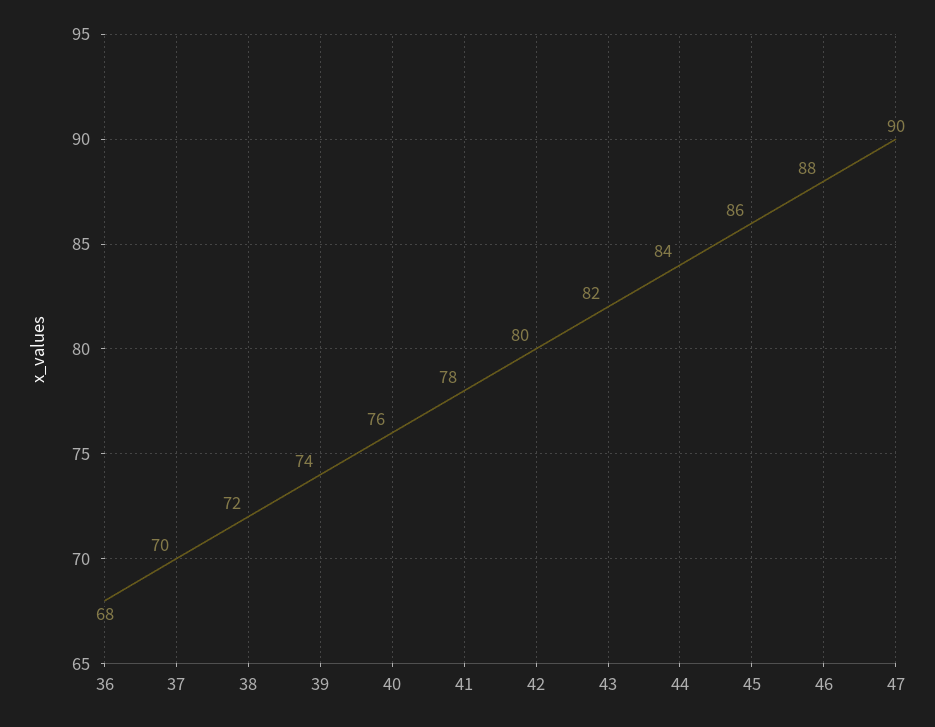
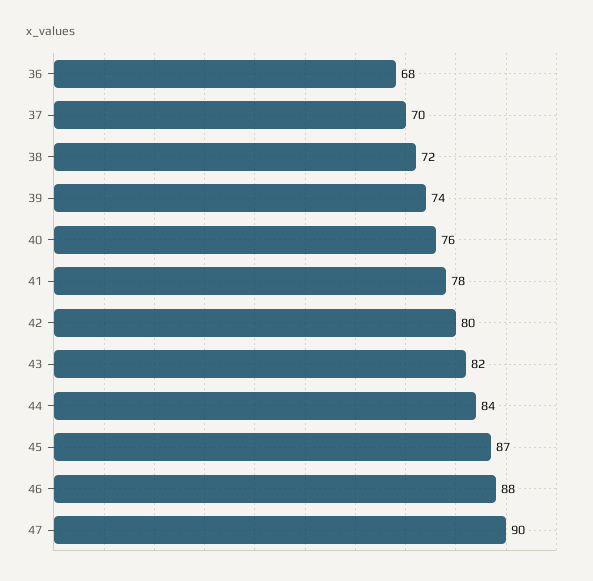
  {
    "36": 68,
    "37": 70,
    "38": 72,
    "39": 74,
    "40": 76,
    "41": 78,
    "42": 80,
    "43": 82,
    "44": 84,
-   "45": 86,
+   "45": 87,
    "46": 88,
    "47": 90
  }

